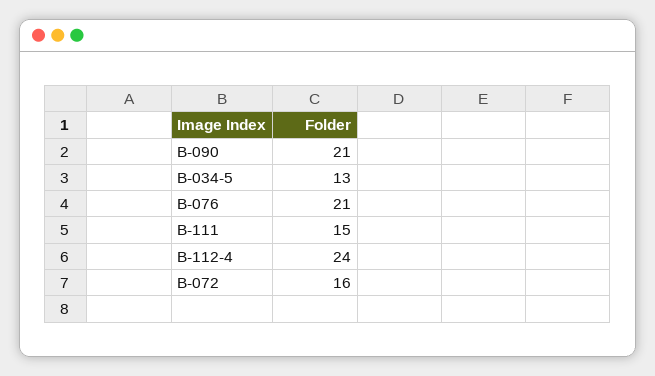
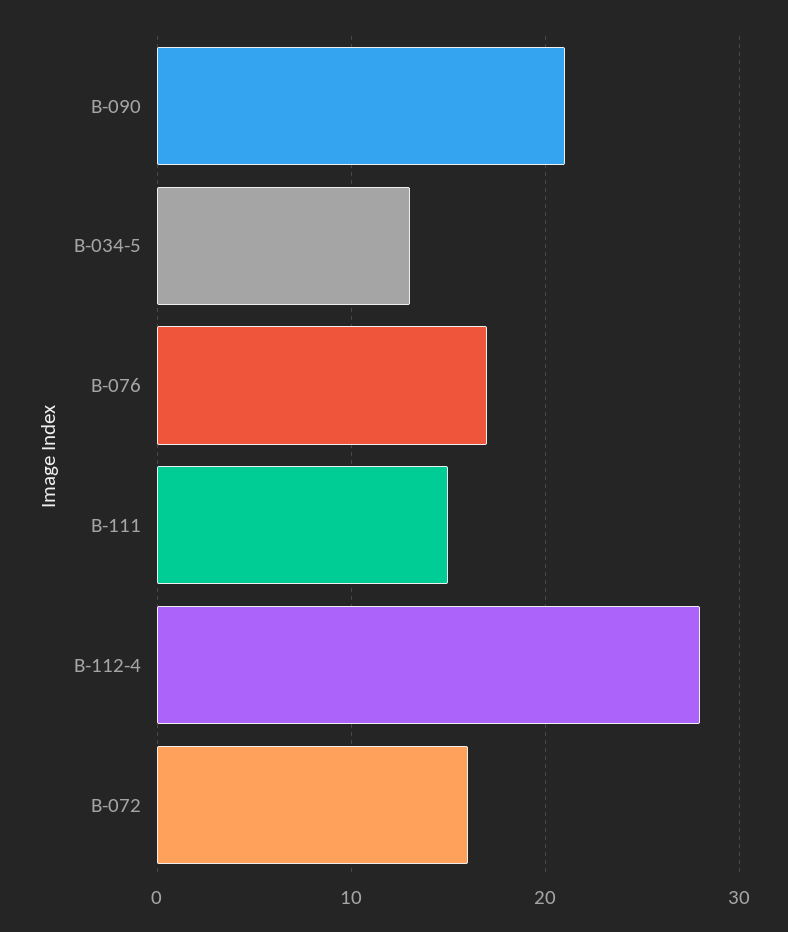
  {
    "B-090": 21,
    "B-034-5": 13,
-   "B-076": 21,
+   "B-076": 17,
    "B-111": 15,
-   "B-112-4": 24,
+   "B-112-4": 28,
    "B-072": 16
  }

